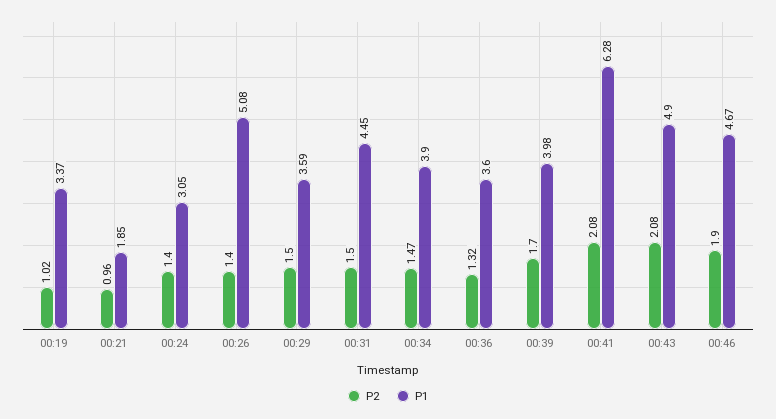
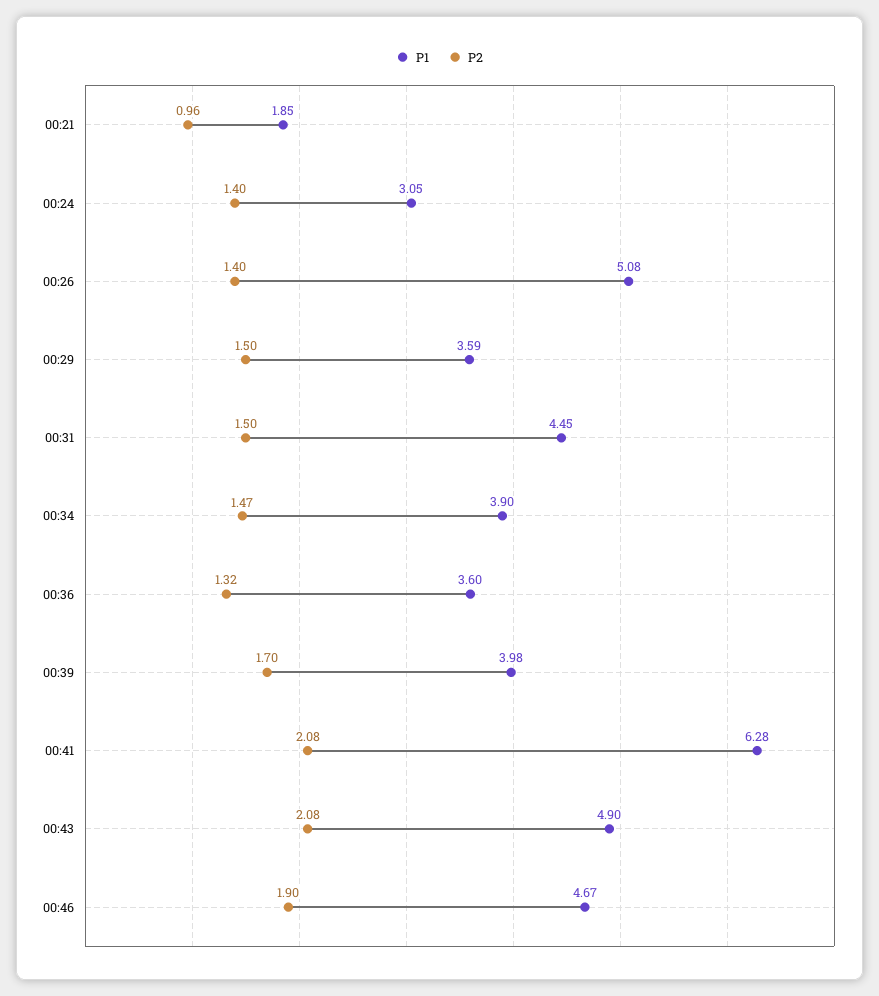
  {
    "P2": {
-     "00:19": 1.02,
      "00:21": 0.96,
      "00:24": 1.4,
      "00:26": 1.4,
      "00:29": 1.5,
      "00:31": 1.5,
      "00:34": 1.47,
      "00:36": 1.32,
      "00:39": 1.7,
      "00:41": 2.08,
      "00:43": 2.08,
      "00:46": 1.9
    },
    "P1": {
-     "00:19": 3.37,
      "00:21": 1.85,
      "00:24": 3.05,
      "00:26": 5.08,
      "00:29": 3.59,
      "00:31": 4.45,
      "00:34": 3.9,
      "00:36": 3.6,
      "00:39": 3.98,
      "00:41": 6.28,
      "00:43": 4.9,
      "00:46": 4.67
    }
  }

